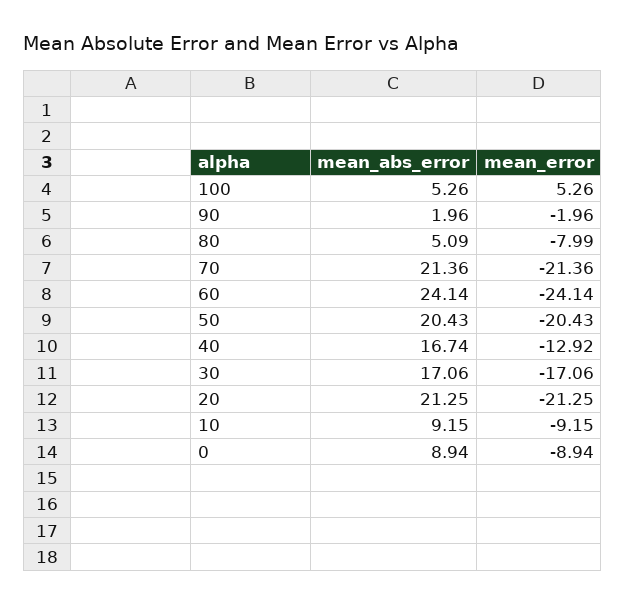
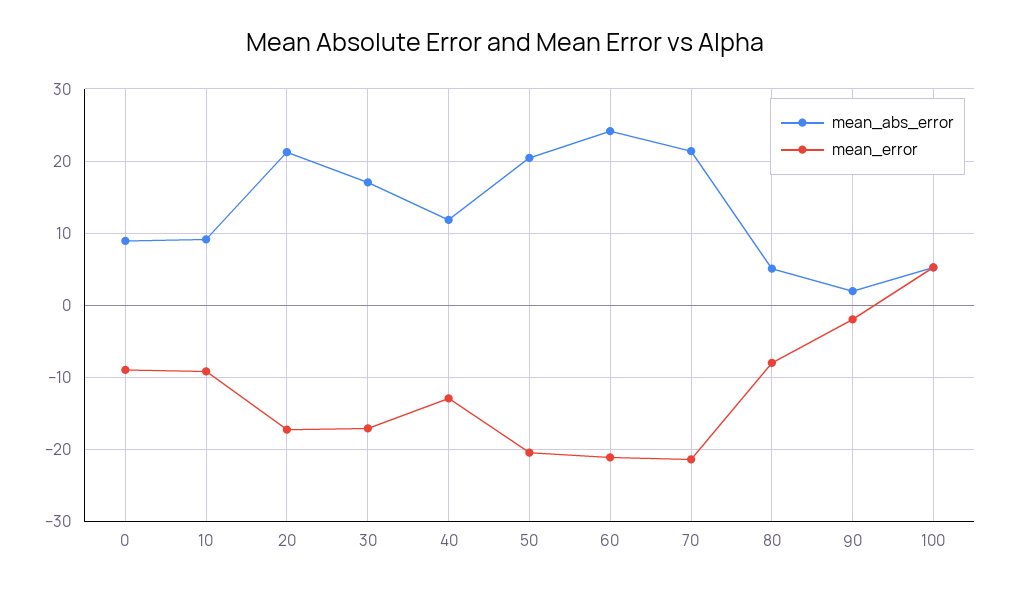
  {
    "mean_abs_error": {
      "100": 5.26,
      "90": 1.96,
      "80": 5.09,
      "70": 21.36,
      "60": 24.14,
      "50": 20.43,
-     "40": 16.74,
+     "40": 12,
      "30": 17.06,
      "20": 21.25,
      "10": 9.15,
      "0": 8.94
    },
    "mean_error": {
      "100": 5.26,
      "90": -1.96,
      "80": -7.99,
      "70": -21.36,
-     "60": -24.14,
+     "60": -21,
      "50": -20.43,
      "40": -12.92,
      "30": -17.06,
-     "20": -21.25,
+     "20": -17,
      "10": -9.15,
      "0": -8.94
    }
  }

